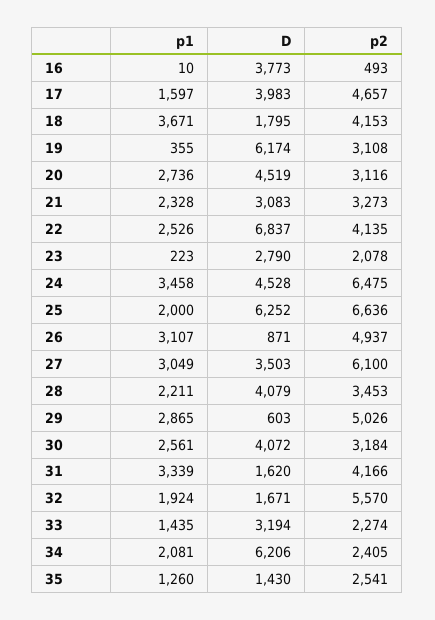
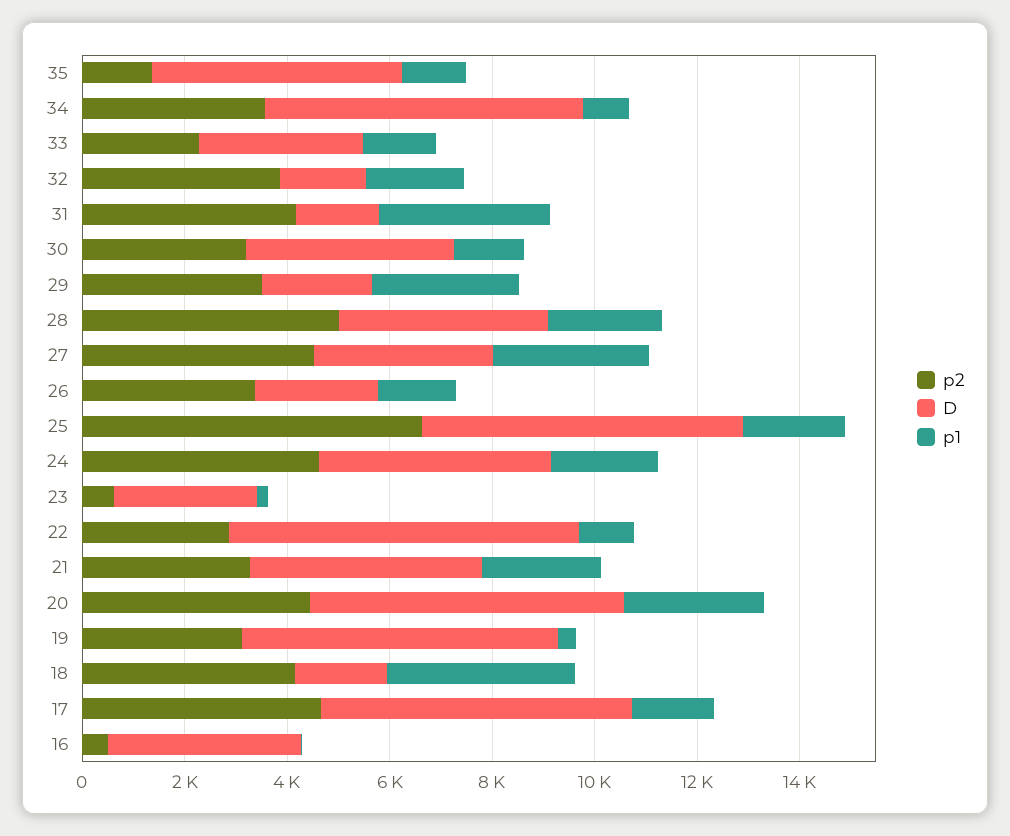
  {
    "p1": {
      "16": 10,
      "17": 1597,
      "18": 3671,
      "19": 355,
      "20": 2736,
      "21": 2328,
-     "22": 2526,
+     "22": 1000,
      "23": 223,
-     "24": 3458,
+     "24": 2000,
      "25": 2000,
-     "26": 3107,
+     "26": 1500,
      "27": 3049,
      "28": 2211,
      "29": 2865,
-     "30": 2561,
+     "30": 1500,
      "31": 3339,
      "32": 1924,
      "33": 1435,
-     "34": 2081,
+     "34": 1000,
      "35": 1260
    },
    "D": {
      "16": 3773,
-     "17": 3983,
+     "17": 6000,
      "18": 1795,
      "19": 6174,
-     "20": 4519,
+     "20": 6000,
-     "21": 3083,
+     "21": 4500,
      "22": 6837,
      "23": 2790,
      "24": 4528,
      "25": 6252,
-     "26": 871,
+     "26": 2500,
      "27": 3503,
      "28": 4079,
-     "29": 603,
+     "29": 2000,
      "30": 4072,
      "31": 1620,
      "32": 1671,
      "33": 3194,
      "34": 6206,
-     "35": 1430
+     "35": 5000
    },
    "p2": {
      "16": 493,
      "17": 4657,
      "18": 4153,
      "19": 3108,
-     "20": 3116,
+     "20": 4500,
      "21": 3273,
-     "22": 4135,
+     "22": 3000,
-     "23": 2078,
+     "23": 500,
-     "24": 6475,
+     "24": 4500,
      "25": 6636,
-     "26": 4937,
+     "26": 3500,
-     "27": 6100,
+     "27": 4500,
-     "28": 3453,
+     "28": 5000,
-     "29": 5026,
+     "29": 3500,
      "30": 3184,
      "31": 4166,
-     "32": 5570,
+     "32": 4000,
      "33": 2274,
-     "34": 2405,
+     "34": 3500,
-     "35": 2541
+     "35": 1500
    }
  }

